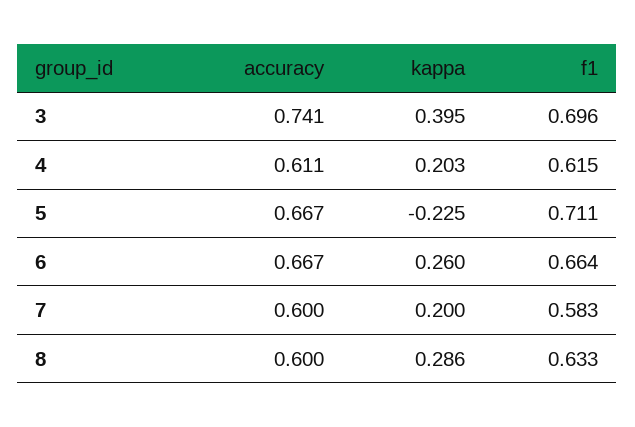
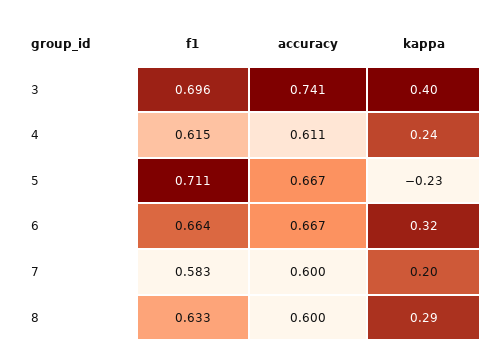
  {
    "accuracy": {
      "3": 0.741,
      "4": 0.611,
      "5": 0.667,
      "6": 0.667,
      "7": 0.6,
      "8": 0.6
    },
    "kappa": {
      "3": 0.395,
-     "4": 0.203,
+     "4": 0.24,
      "5": -0.225,
-     "6": 0.26,
+     "6": 0.32,
      "7": 0.2,
      "8": 0.286
    },
    "f1": {
      "3": 0.696,
      "4": 0.615,
      "5": 0.711,
      "6": 0.664,
      "7": 0.583,
      "8": 0.633
    }
  }

